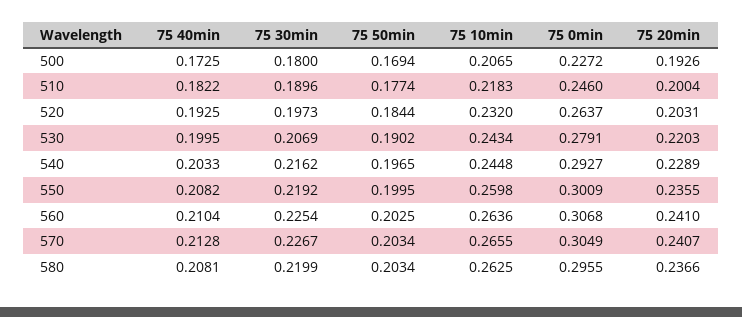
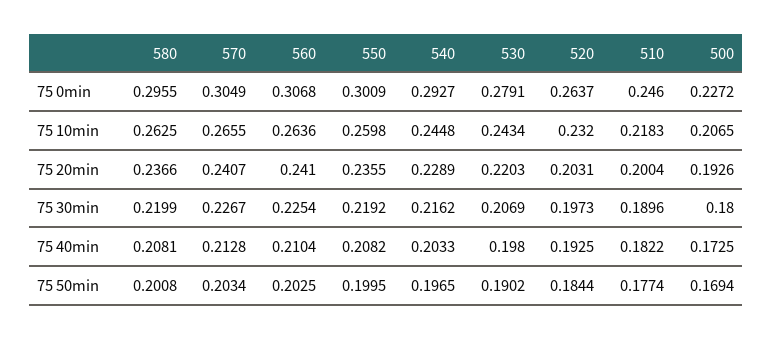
  {
    "75 40min": {
      "500": 0.1725,
      "510": 0.1822,
      "520": 0.1925,
-     "530": 0.1995,
+     "530": 0.198,
      "540": 0.2033,
      "550": 0.2082,
      "560": 0.2104,
      "570": 0.2128,
      "580": 0.2081
    },
    "75 30min": {
      "500": 0.18,
      "510": 0.1896,
      "520": 0.1973,
      "530": 0.2069,
      "540": 0.2162,
      "550": 0.2192,
      "560": 0.2254,
      "570": 0.2267,
      "580": 0.2199
    },
    "75 50min": {
      "500": 0.1694,
      "510": 0.1774,
      "520": 0.1844,
      "530": 0.1902,
      "540": 0.1965,
      "550": 0.1995,
      "560": 0.2025,
      "570": 0.2034,
-     "580": 0.2034
+     "580": 0.2008
    },
    "75 10min": {
      "500": 0.2065,
      "510": 0.2183,
      "520": 0.232,
      "530": 0.2434,
      "540": 0.2448,
      "550": 0.2598,
      "560": 0.2636,
      "570": 0.2655,
      "580": 0.2625
    },
    "75 0min": {
      "500": 0.2272,
      "510": 0.246,
      "520": 0.2637,
      "530": 0.2791,
      "540": 0.2927,
      "550": 0.3009,
      "560": 0.3068,
      "570": 0.3049,
      "580": 0.2955
    },
    "75 20min": {
      "500": 0.1926,
      "510": 0.2004,
      "520": 0.2031,
      "530": 0.2203,
      "540": 0.2289,
      "550": 0.2355,
      "560": 0.241,
      "570": 0.2407,
      "580": 0.2366
    }
  }

